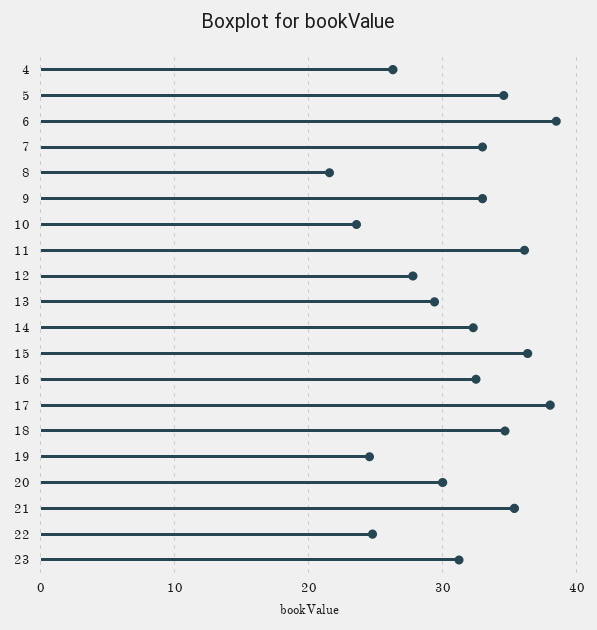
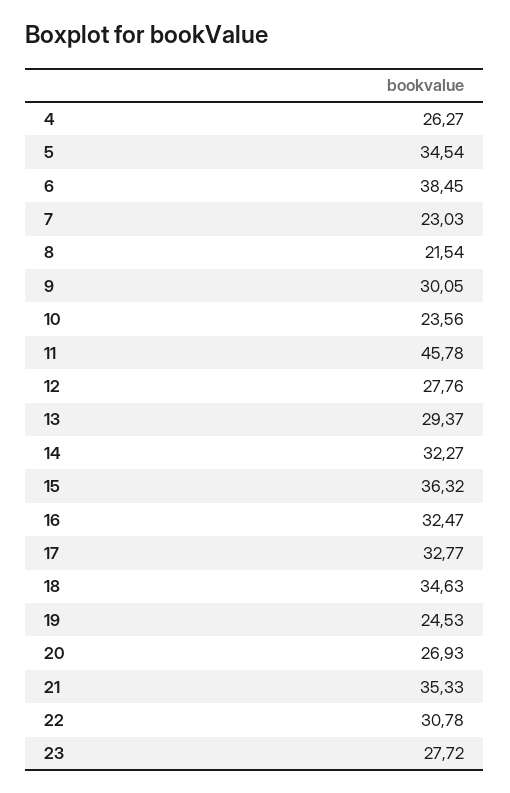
  {
    "4": 26.27,
    "5": 34.54,
    "6": 38.45,
-   "7": 33,
+   "7": 23.03,
    "8": 21.54,
-   "9": 33,
+   "9": 30.05,
    "10": 23.56,
-   "11": 36,
+   "11": 45.78,
    "12": 27.76,
    "13": 29.37,
    "14": 32.27,
    "15": 36.32,
    "16": 32.47,
-   "17": 38,
+   "17": 32.77,
    "18": 34.63,
    "19": 24.53,
-   "20": 30,
+   "20": 26.93,
    "21": 35.33,
-   "22": 25,
+   "22": 30.78,
-   "23": 31
+   "23": 27.72
  }

